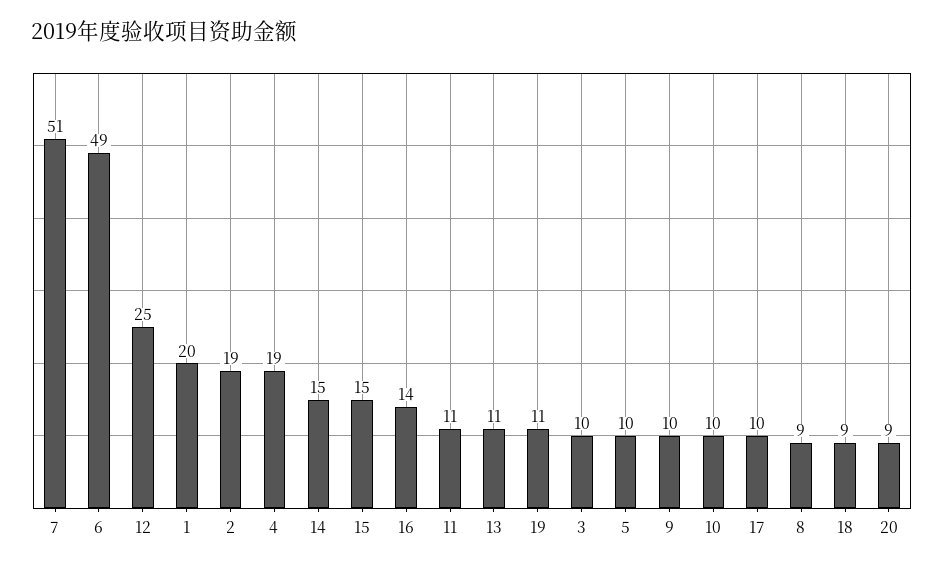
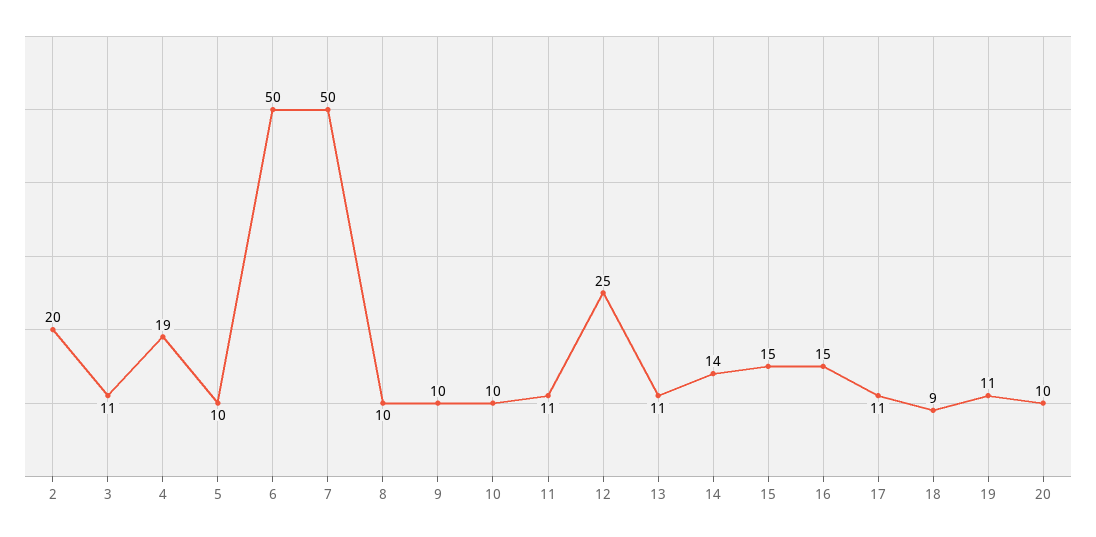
  {
-   "7": 51,
+   "7": 50,
-   "6": 49,
+   "6": 50,
    "12": 25,
-   "1": 20,
-   "2": 19,
+   "2": 20,
    "4": 19,
-   "14": 15,
+   "14": 14,
    "15": 15,
-   "16": 14,
+   "16": 15,
    "11": 11,
    "13": 11,
    "19": 11,
-   "3": 10,
+   "3": 11,
    "5": 10,
    "9": 10,
    "10": 10,
-   "17": 10,
+   "17": 11,
-   "8": 9,
+   "8": 10,
    "18": 9,
-   "20": 9
+   "20": 10
  }

